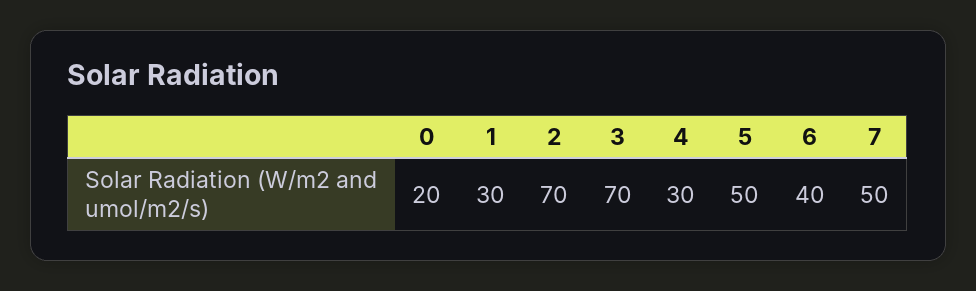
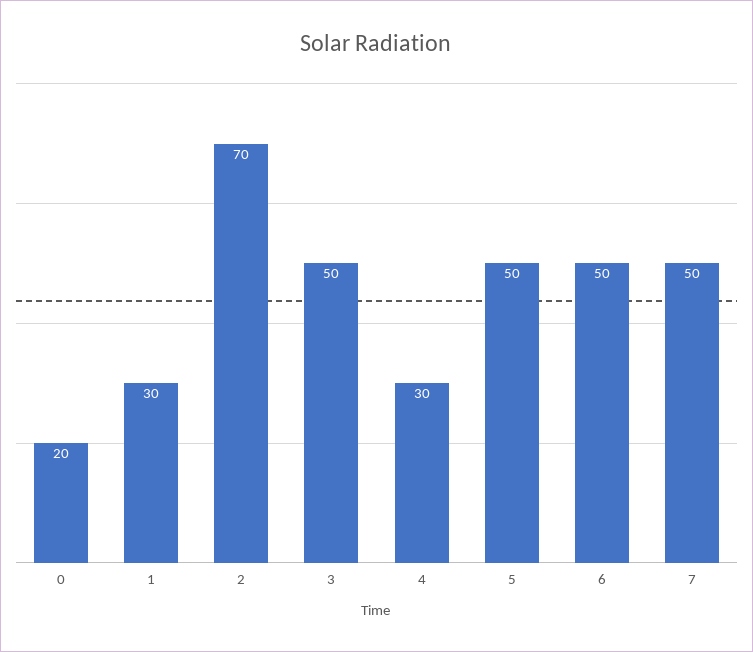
  {
    "0": 20,
    "1": 30,
    "2": 70,
-   "3": 70,
+   "3": 50,
    "4": 30,
    "5": 50,
-   "6": 40,
+   "6": 50,
    "7": 50
  }

